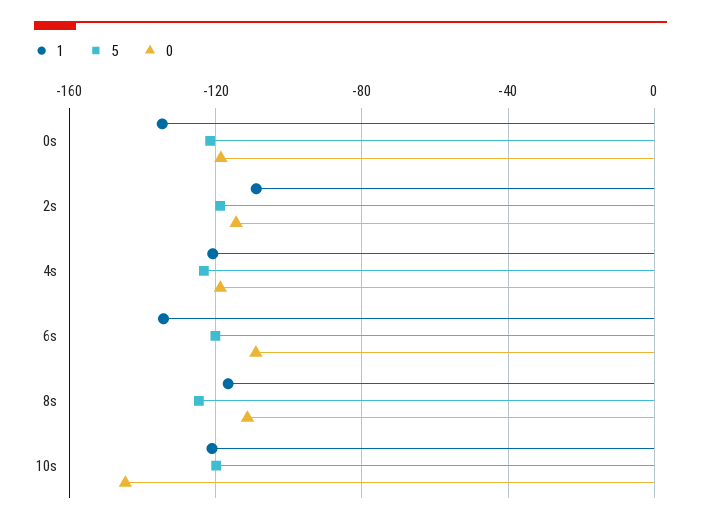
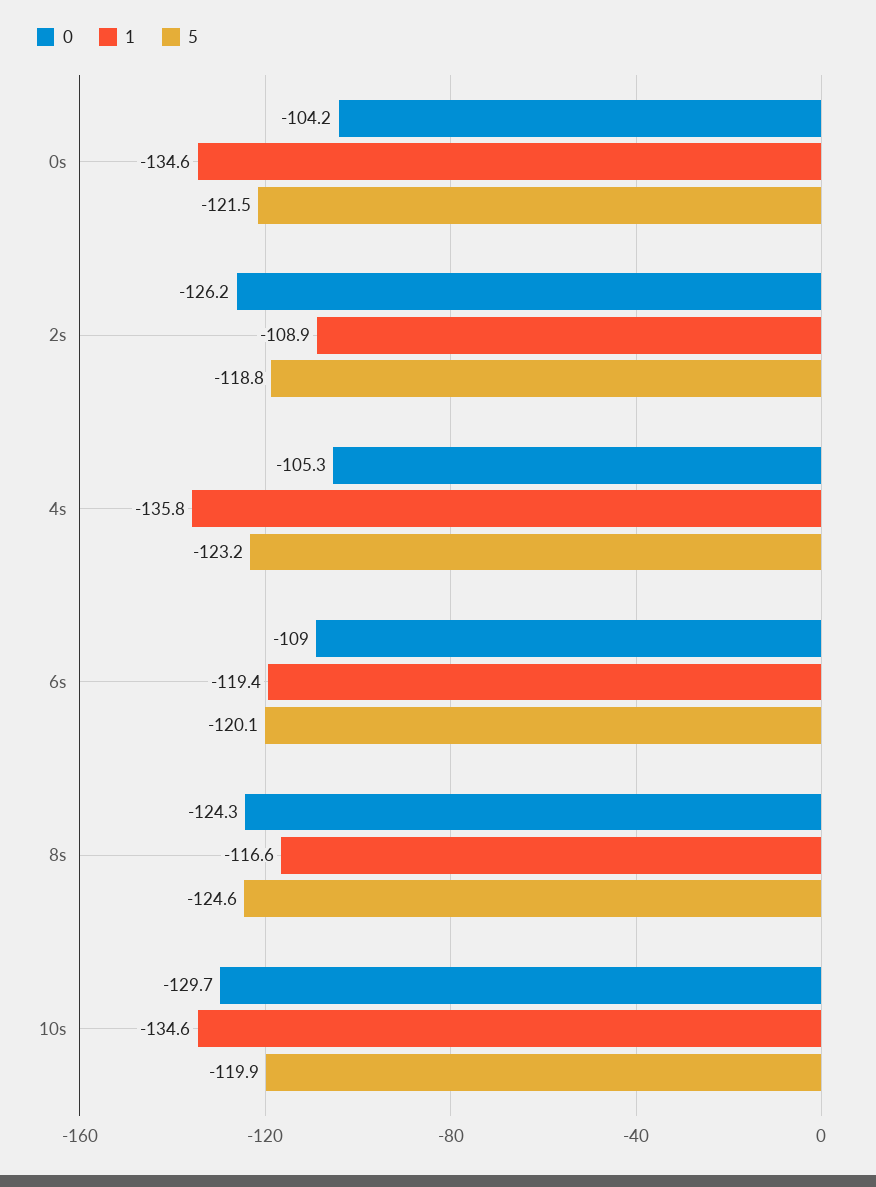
  {
    "1": {
      "0s": -134.6,
      "2s": -108.9,
-     "4s": -120,
+     "4s": -135.8,
-     "6s": -135,
+     "6s": -119.4,
      "8s": -116.6,
-     "10s": -120
+     "10s": -134.6
    },
    "5": {
      "0s": -121.5,
      "2s": -118.8,
      "4s": -123.2,
      "6s": -120.1,
      "8s": -124.6,
      "10s": -119.9
    },
    "0": {
-     "0s": -120,
+     "0s": -104.2,
-     "2s": -115,
+     "2s": -126.2,
-     "4s": -120,
+     "4s": -105.3,
      "6s": -109,
-     "8s": -110,
+     "8s": -124.3,
-     "10s": -145
+     "10s": -129.7
    }
  }

